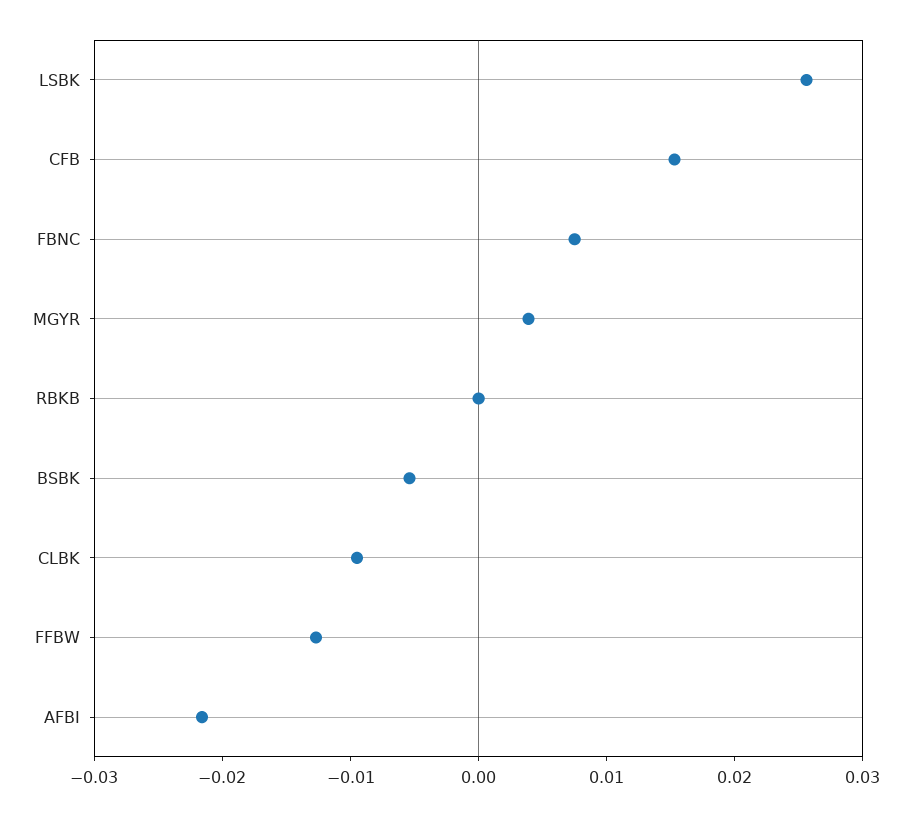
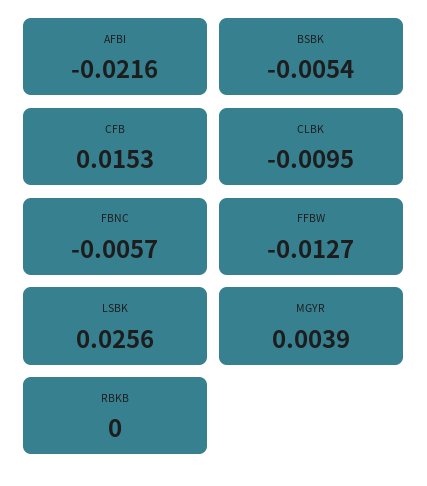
  {
    "LSBK": 0.0256,
    "CFB": 0.0153,
-   "FBNC": 0.008,
+   "FBNC": -0.0057,
    "MGYR": 0.0039,
    "RBKB": 0,
    "BSBK": -0.0054,
    "CLBK": -0.0095,
    "FFBW": -0.0127,
    "AFBI": -0.0216
  }

